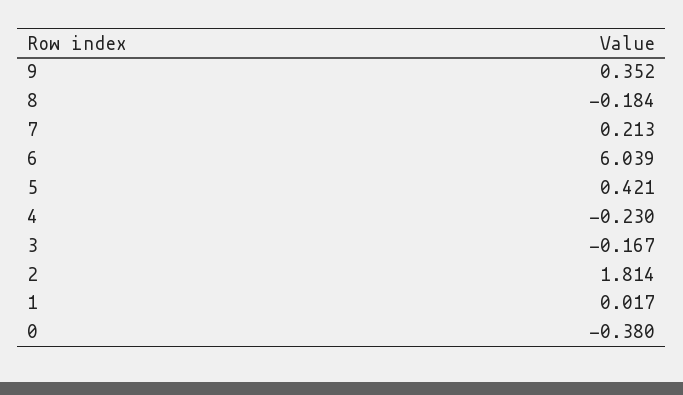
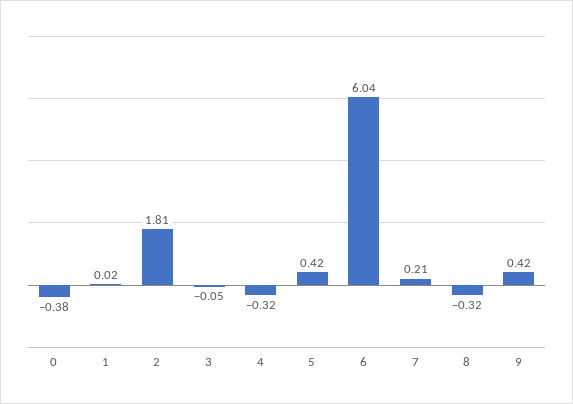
  {
-   "9": 0.352,
+   "9": 0.42,
-   "8": -0.184,
+   "8": -0.32,
    "7": 0.213,
    "6": 6.039,
    "5": 0.421,
-   "4": -0.23,
+   "4": -0.32,
-   "3": -0.167,
+   "3": -0.05,
    "2": 1.814,
    "1": 0.017,
    "0": -0.38
  }

